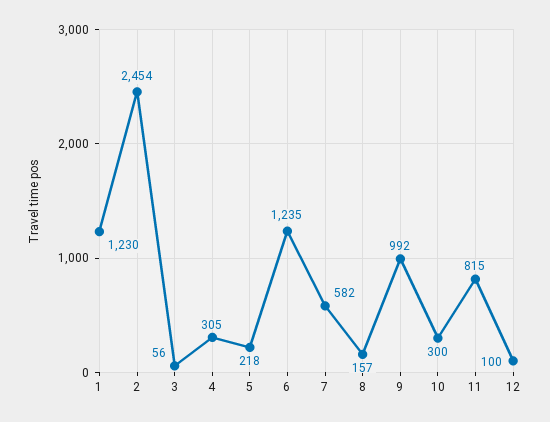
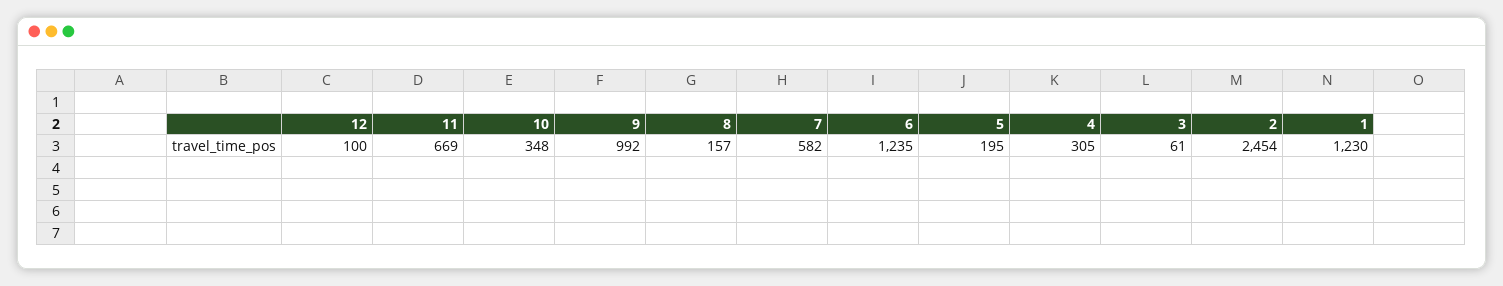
  {
    "1": 1230,
    "2": 2454,
-   "3": 56,
+   "3": 61,
    "4": 305,
-   "5": 218,
+   "5": 195,
    "6": 1235,
    "7": 582,
    "8": 157,
    "9": 992,
-   "10": 300,
+   "10": 348,
-   "11": 815,
+   "11": 669,
    "12": 100
  }

